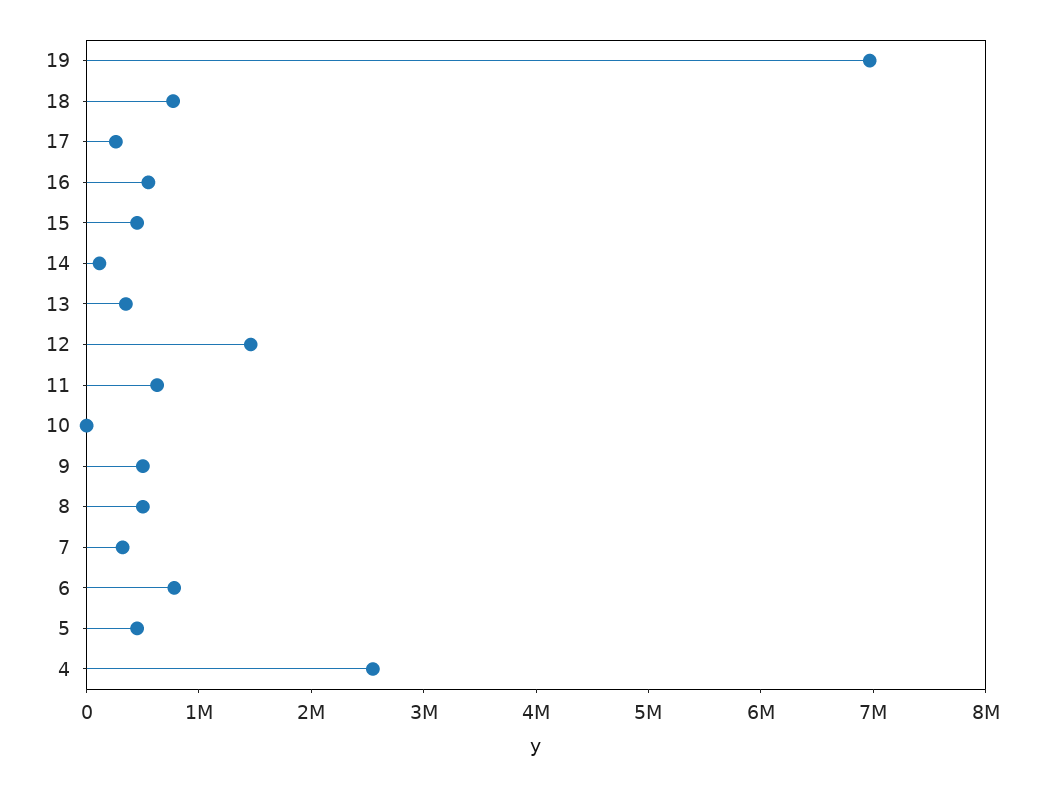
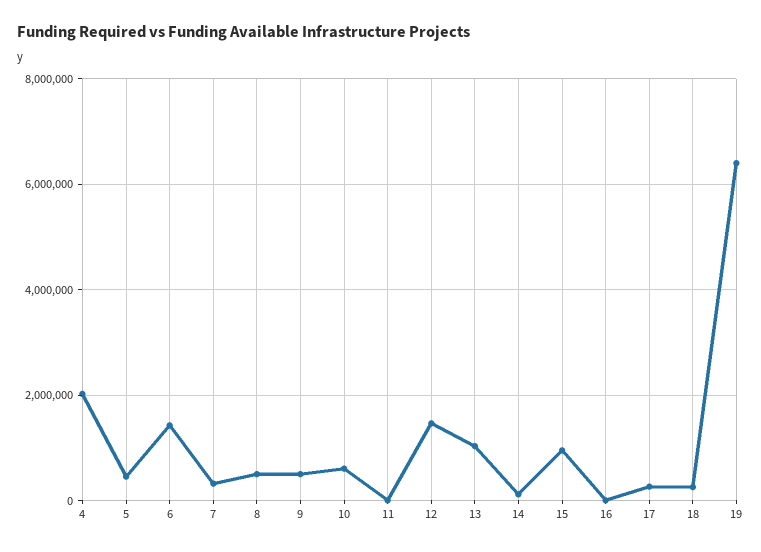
  {
-   "19": 7000000,
+   "19": 6400000,
-   "18": 800000,
+   "18": 200000,
    "17": 200000,
-   "16": 600000,
+   "16": 0,
-   "15": 400000,
+   "15": 1000000,
    "14": 200000,
-   "13": 400000,
+   "13": 1000000,
    "12": 1400000,
-   "11": 600000,
+   "11": 0,
-   "10": 0,
+   "10": 600000,
    "9": 600000,
    "8": 600000,
    "7": 400000,
-   "6": 800000,
+   "6": 1400000,
    "5": 400000,
-   "4": 2600000
+   "4": 2000000
  }

